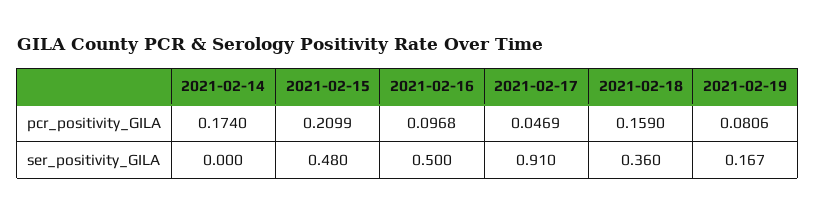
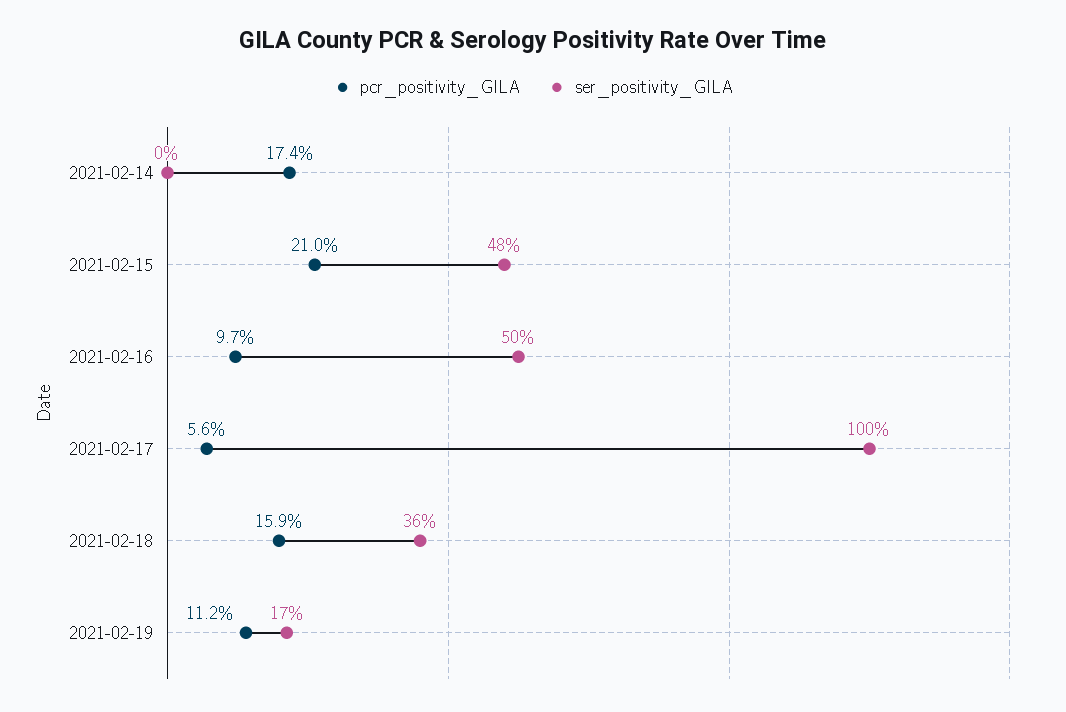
  {
    "pcr_positivity_GILA": {
      "2021-02-14": 0.174,
      "2021-02-15": 0.2099,
      "2021-02-16": 0.0968,
-     "2021-02-17": 0.0469,
+     "2021-02-17": 0.056,
      "2021-02-18": 0.159,
-     "2021-02-19": 0.0806
+     "2021-02-19": 0.112
    },
    "ser_positivity_GILA": {
      "2021-02-14": 0,
      "2021-02-15": 0.48,
      "2021-02-16": 0.5,
-     "2021-02-17": 0.91,
+     "2021-02-17": 1,
      "2021-02-18": 0.36,
      "2021-02-19": 0.167
    }
  }

